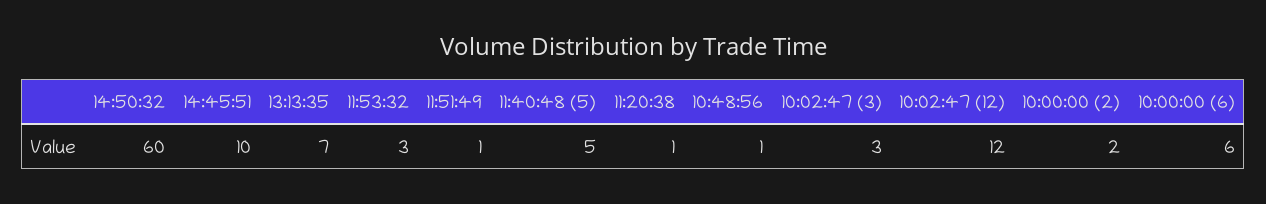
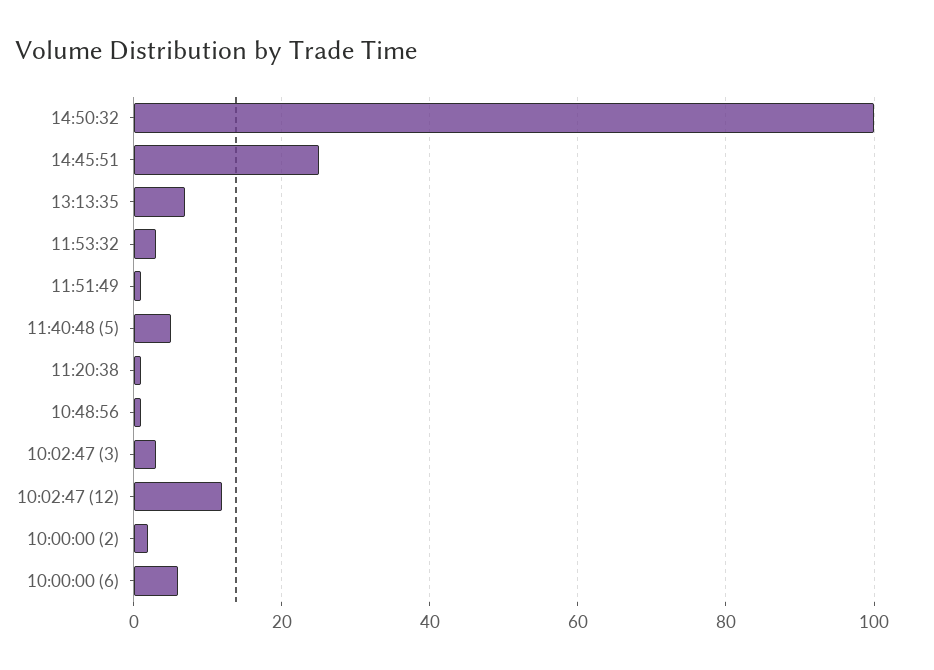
  {
-   "14:50:32": 60,
+   "14:50:32": 100,
-   "14:45:51": 10,
+   "14:45:51": 25,
    "13:13:35": 7,
    "11:53:32": 3,
    "11:51:49": 1,
    "11:40:48 (5)": 5,
    "11:20:38": 1,
    "10:48:56": 1,
    "10:02:47 (3)": 3,
    "10:02:47 (12)": 12,
    "10:00:00 (2)": 2,
    "10:00:00 (6)": 6
  }

